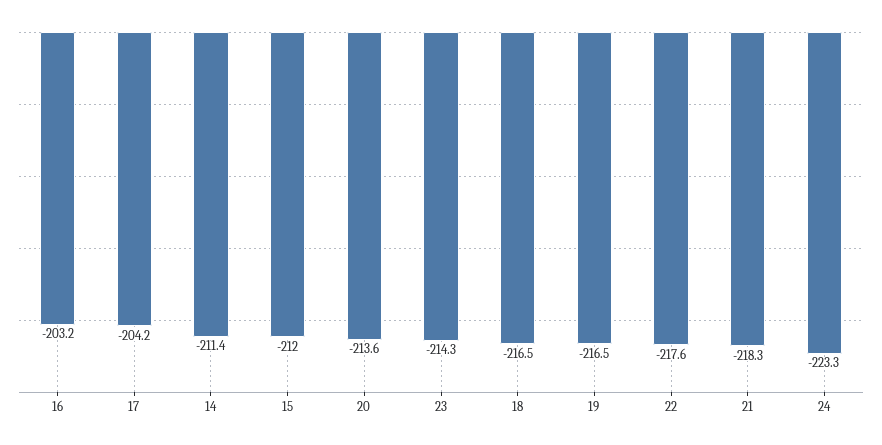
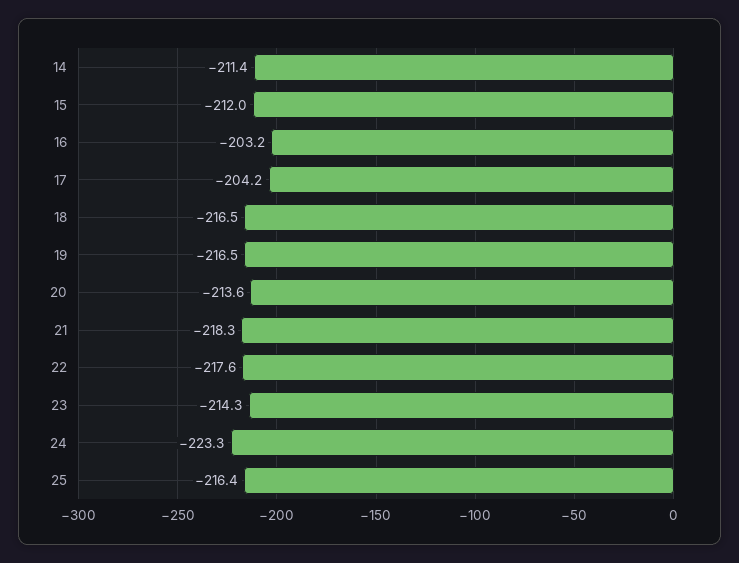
  {
    "16": -203.2,
    "17": -204.2,
    "14": -211.4,
    "15": -212,
    "20": -213.6,
    "23": -214.3,
    "18": -216.5,
    "19": -216.5,
    "22": -217.6,
    "21": -218.3,
-   "24": -223.3
+   "24": -223.3,
+   "25": -216.4
  }

